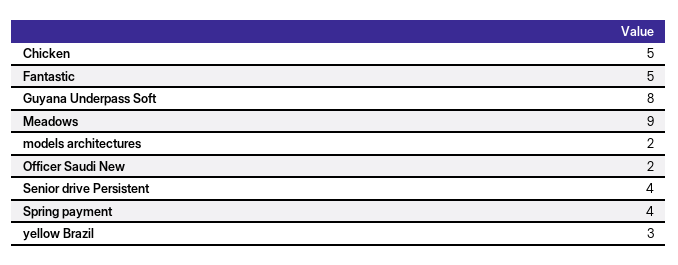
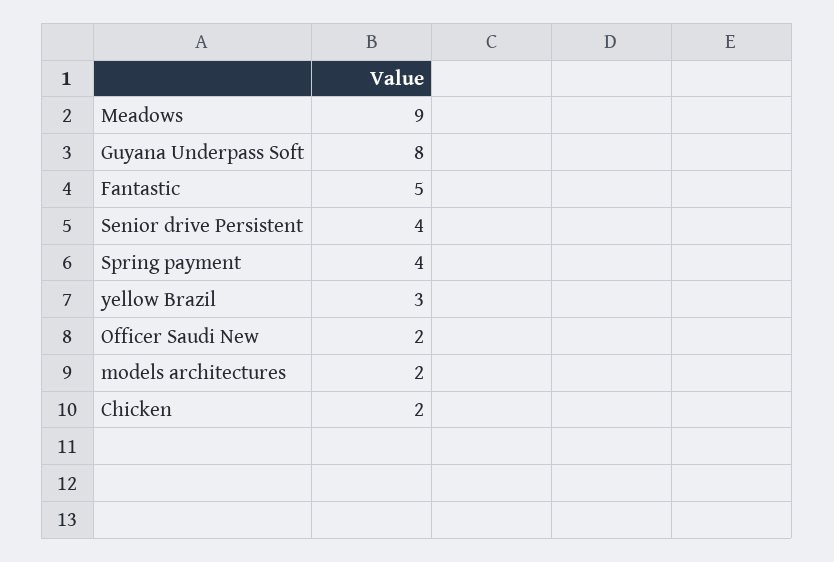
  {
-   "Chicken": 5,
+   "Chicken": 2,
    "Fantastic": 5,
    "Guyana Underpass Soft": 8,
    "Meadows": 9,
    "models architectures": 2,
    "Officer Saudi New": 2,
    "Senior drive Persistent": 4,
    "Spring payment": 4,
    "yellow Brazil": 3
  }

